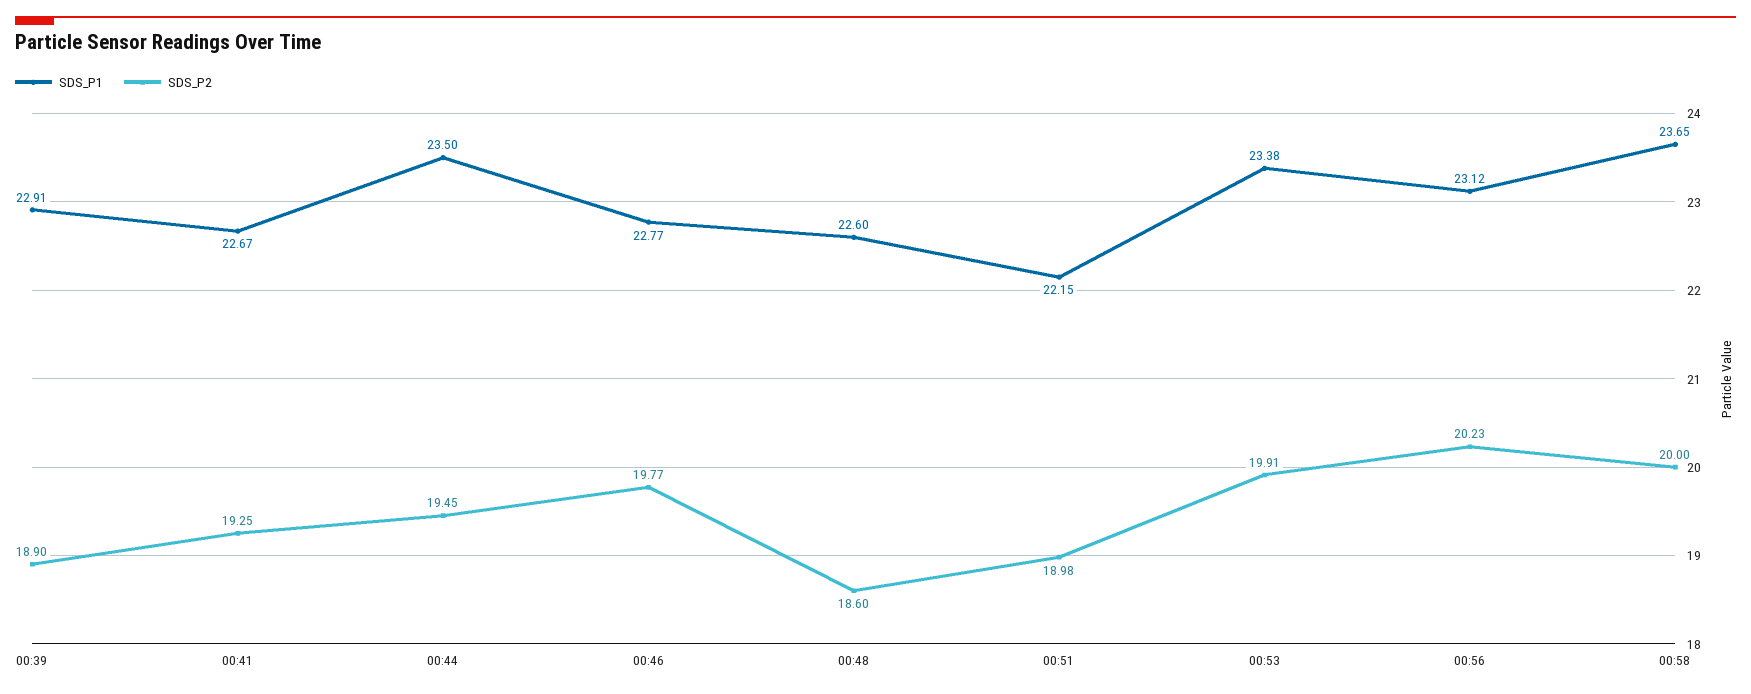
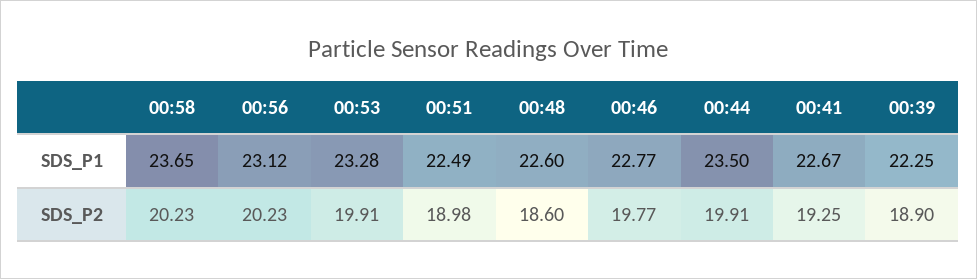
  {
    "SDS_P1": {
-     "00:39": 22.91,
+     "00:39": 22.25,
      "00:41": 22.67,
      "00:44": 23.5,
      "00:46": 22.77,
      "00:48": 22.6,
-     "00:51": 22.15,
+     "00:51": 22.49,
-     "00:53": 23.38,
+     "00:53": 23.28,
      "00:56": 23.12,
      "00:58": 23.65
    },
    "SDS_P2": {
      "00:39": 18.9,
      "00:41": 19.25,
-     "00:44": 19.45,
+     "00:44": 19.91,
      "00:46": 19.77,
      "00:48": 18.6,
      "00:51": 18.98,
      "00:53": 19.91,
      "00:56": 20.23,
-     "00:58": 20
+     "00:58": 20.23
    }
  }

